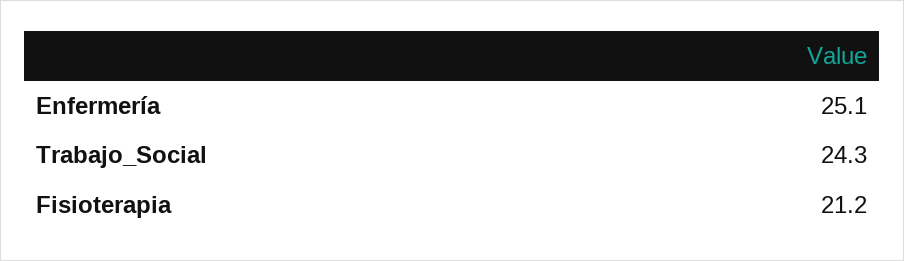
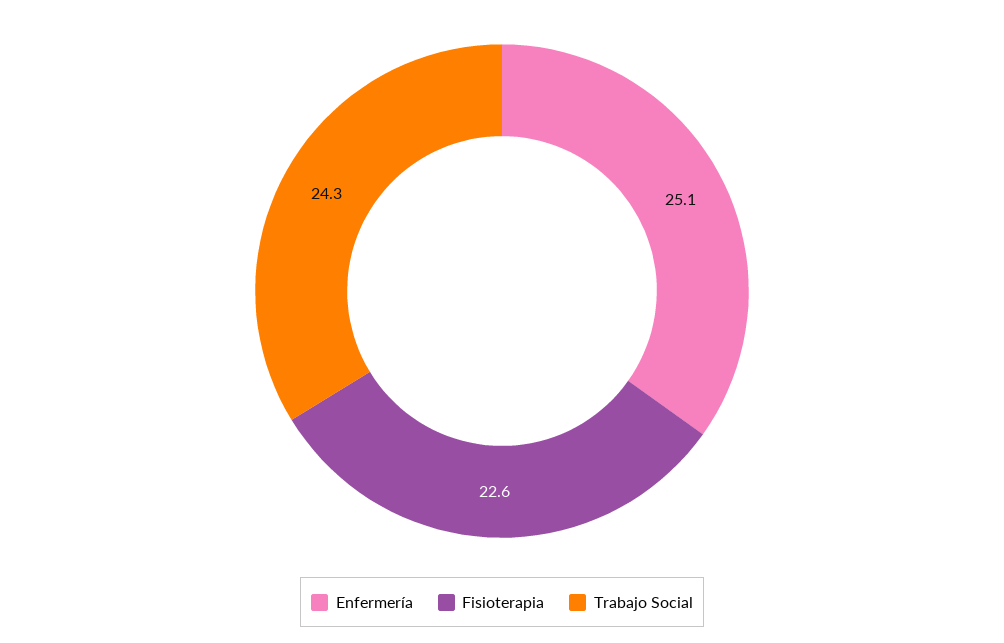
  {
    "Enfermería": 25.1,
    "Trabajo_Social": 24.3,
-   "Fisioterapia": 21.2
+   "Fisioterapia": 22.6
  }

